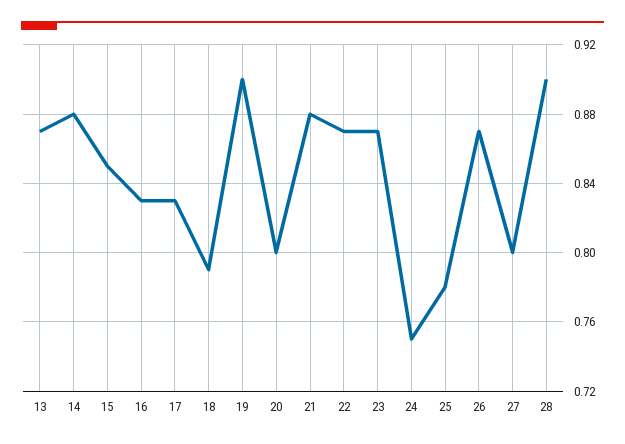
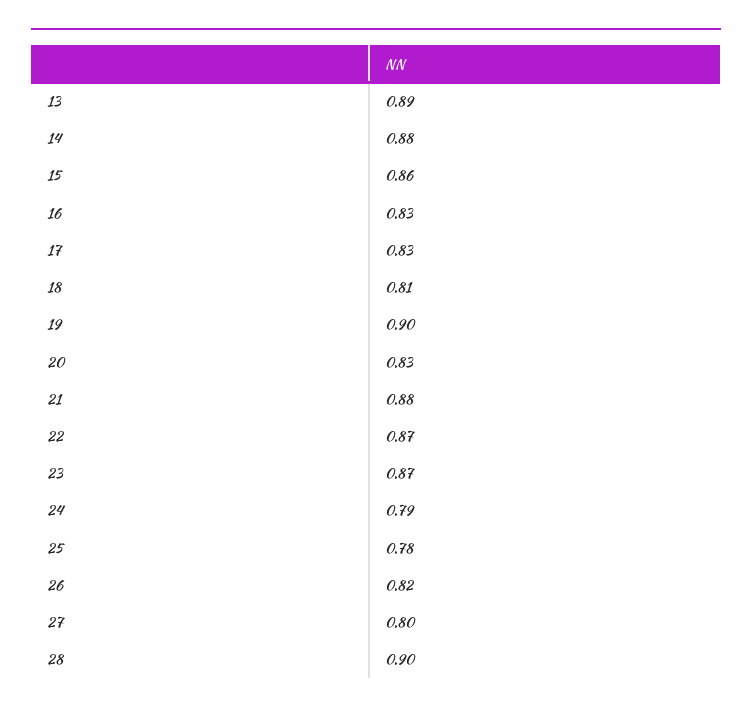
  {
-   "13": 0.87,
+   "13": 0.89,
    "14": 0.88,
-   "15": 0.85,
+   "15": 0.86,
    "16": 0.83,
    "17": 0.83,
-   "18": 0.79,
+   "18": 0.81,
    "19": 0.9,
-   "20": 0.8,
+   "20": 0.83,
    "21": 0.88,
    "22": 0.87,
    "23": 0.87,
-   "24": 0.75,
+   "24": 0.79,
    "25": 0.78,
-   "26": 0.87,
+   "26": 0.82,
    "27": 0.8,
    "28": 0.9
  }

